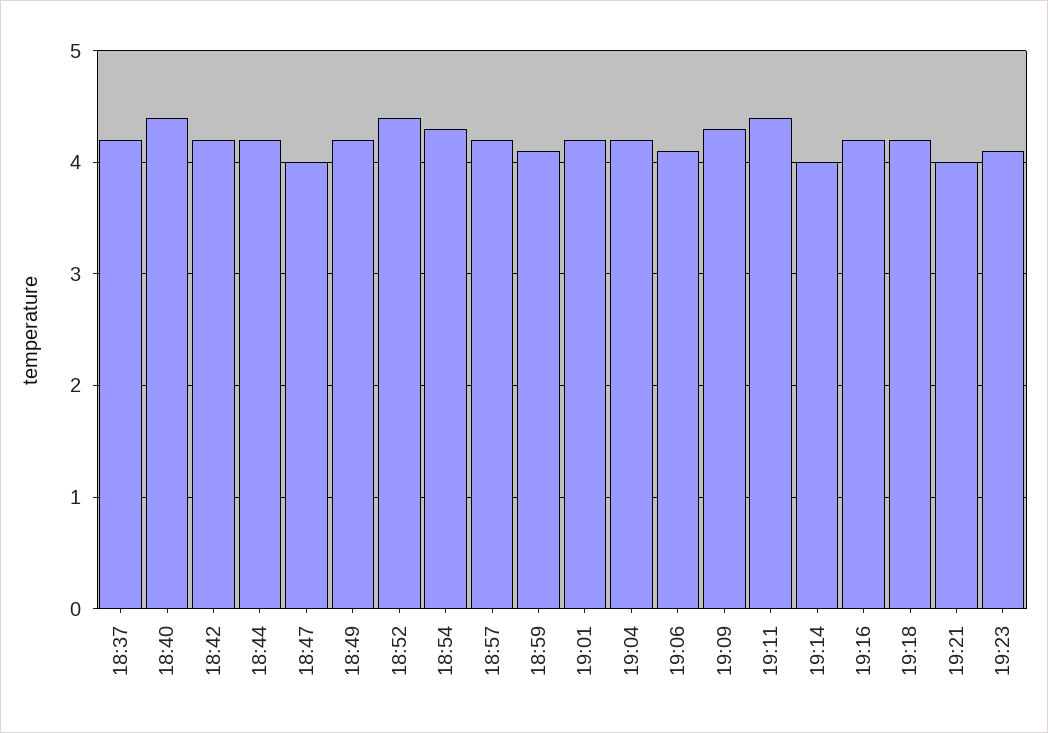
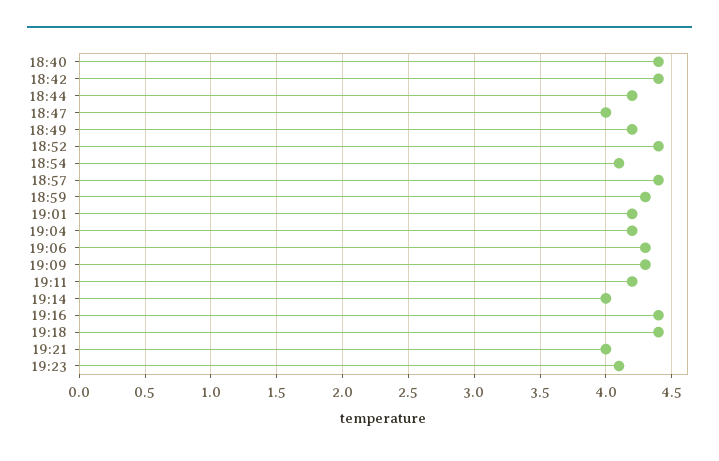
  {
-   "18:37": 4.2,
    "18:40": 4.4,
-   "18:42": 4.2,
+   "18:42": 4.4,
    "18:44": 4.2,
    "18:47": 4,
    "18:49": 4.2,
    "18:52": 4.4,
-   "18:54": 4.3,
+   "18:54": 4.1,
-   "18:57": 4.2,
+   "18:57": 4.4,
-   "18:59": 4.1,
+   "18:59": 4.3,
    "19:01": 4.2,
    "19:04": 4.2,
-   "19:06": 4.1,
+   "19:06": 4.3,
    "19:09": 4.3,
-   "19:11": 4.4,
+   "19:11": 4.2,
    "19:14": 4,
-   "19:16": 4.2,
+   "19:16": 4.4,
-   "19:18": 4.2,
+   "19:18": 4.4,
    "19:21": 4,
    "19:23": 4.1
  }

